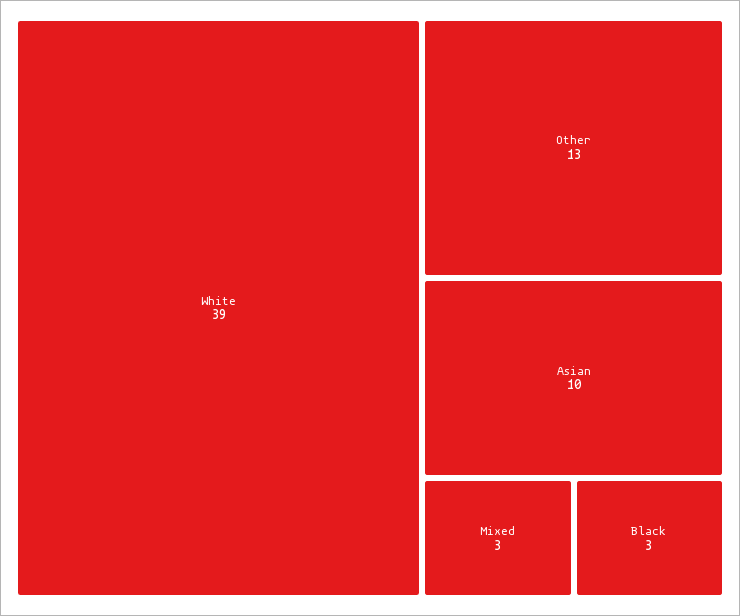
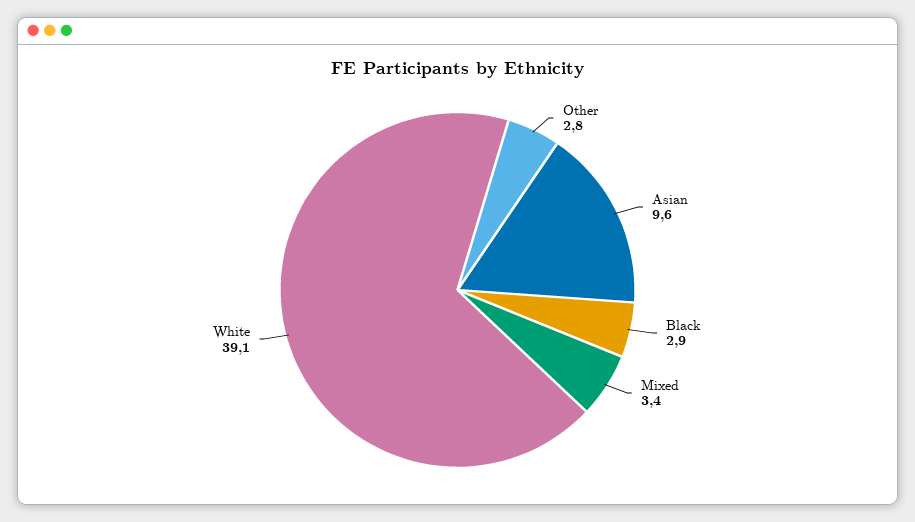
  {
    "White": 39.1,
-   "Other": 13,
+   "Other": 2.8,
    "Asian": 9.6,
    "Mixed": 3.4,
    "Black": 2.9
  }

